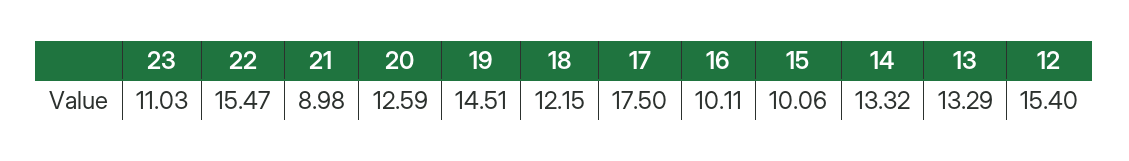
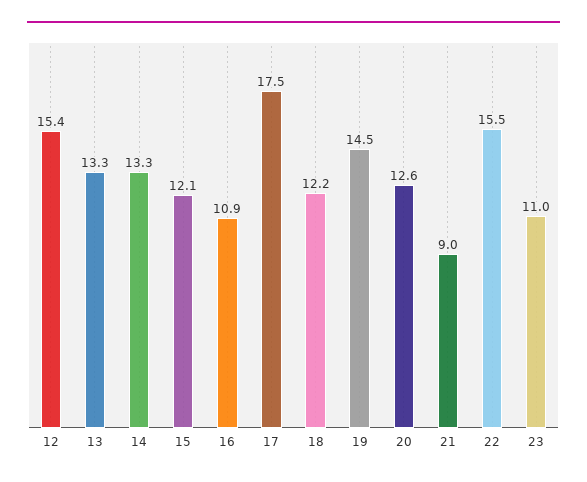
  {
    "23": 11.03,
    "22": 15.47,
    "21": 8.98,
    "20": 12.59,
    "19": 14.51,
    "18": 12.15,
    "17": 17.5,
-   "16": 10.11,
+   "16": 10.9,
-   "15": 10.06,
+   "15": 12.1,
    "14": 13.32,
    "13": 13.29,
    "12": 15.4
  }

